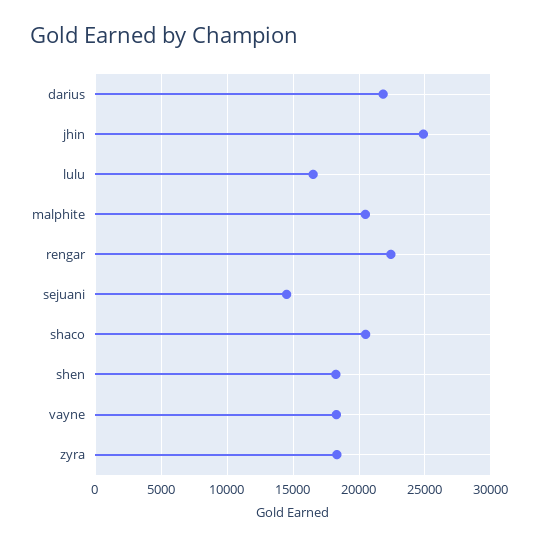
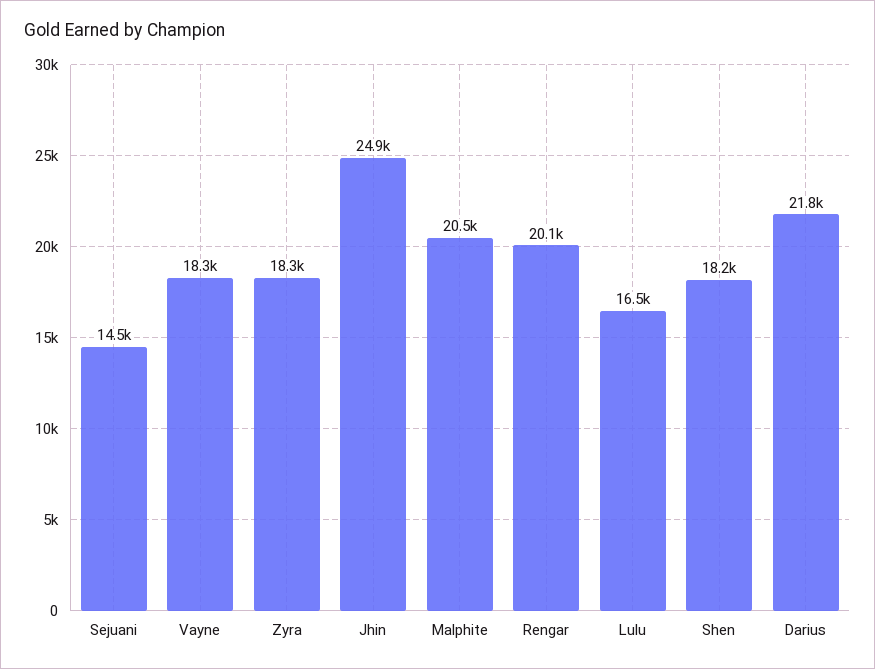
  {
    "darius": 21800,
    "jhin": 24900,
    "lulu": 16500,
    "malphite": 20500,
-   "rengar": 22500,
+   "rengar": 20100,
    "sejuani": 14500,
-   "shaco": 20500,
    "shen": 18200,
    "vayne": 18300,
    "zyra": 18300
  }

